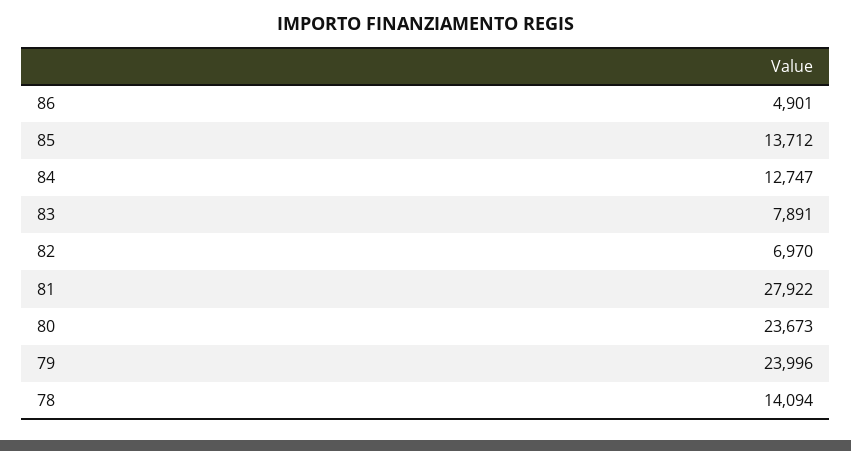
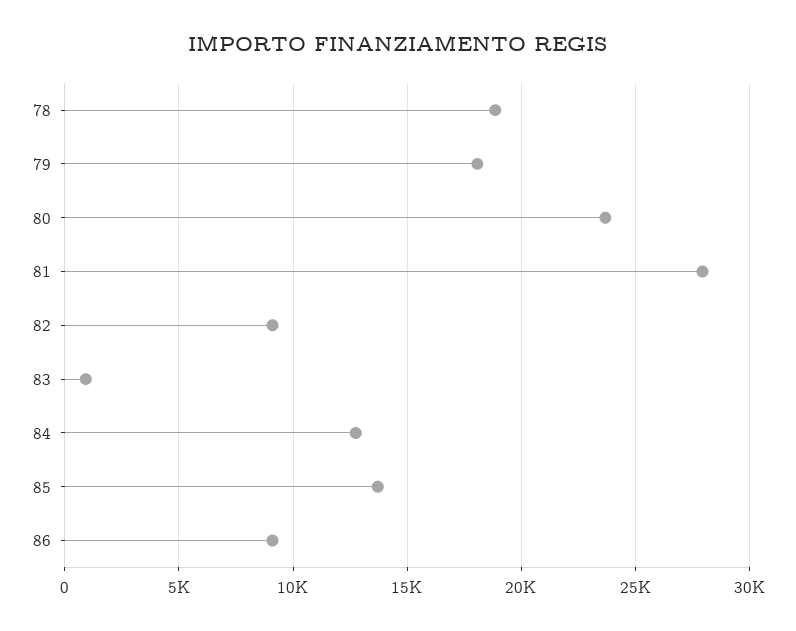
  {
-   "86": 4901,
+   "86": 9000,
    "85": 13712,
    "84": 12747,
-   "83": 7891,
+   "83": 1000,
-   "82": 6970,
+   "82": 9000,
    "81": 27922,
    "80": 23673,
-   "79": 23996,
+   "79": 18000,
-   "78": 14094
+   "78": 19000
  }

